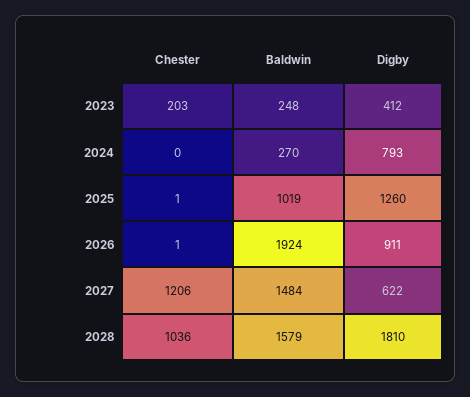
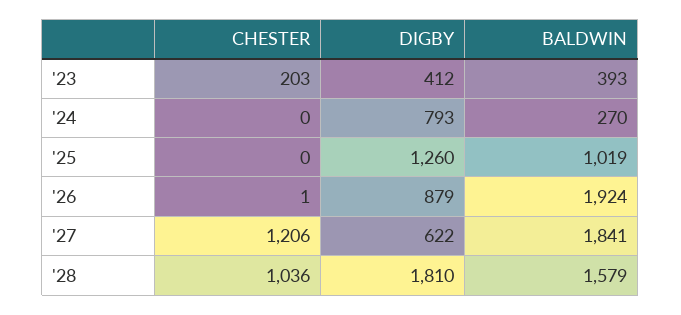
  {
    "Chester": {
      "2023": 203,
      "2024": 0,
-     "2025": 1,
+     "2025": 0,
      "2026": 1,
      "2027": 1206,
      "2028": 1036
    },
    "Baldwin": {
-     "2023": 248,
+     "2023": 393,
      "2024": 270,
      "2025": 1019,
      "2026": 1924,
-     "2027": 1484,
+     "2027": 1841,
      "2028": 1579
    },
    "Digby": {
      "2023": 412,
      "2024": 793,
      "2025": 1260,
-     "2026": 911,
+     "2026": 879,
      "2027": 622,
      "2028": 1810
    }
  }

